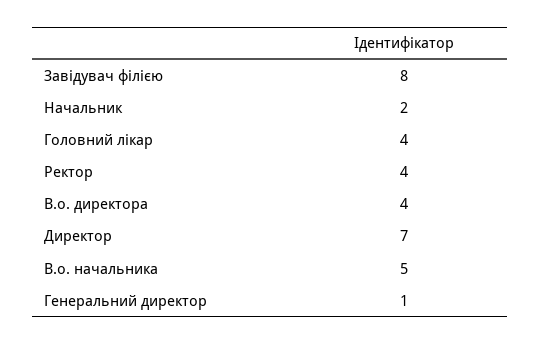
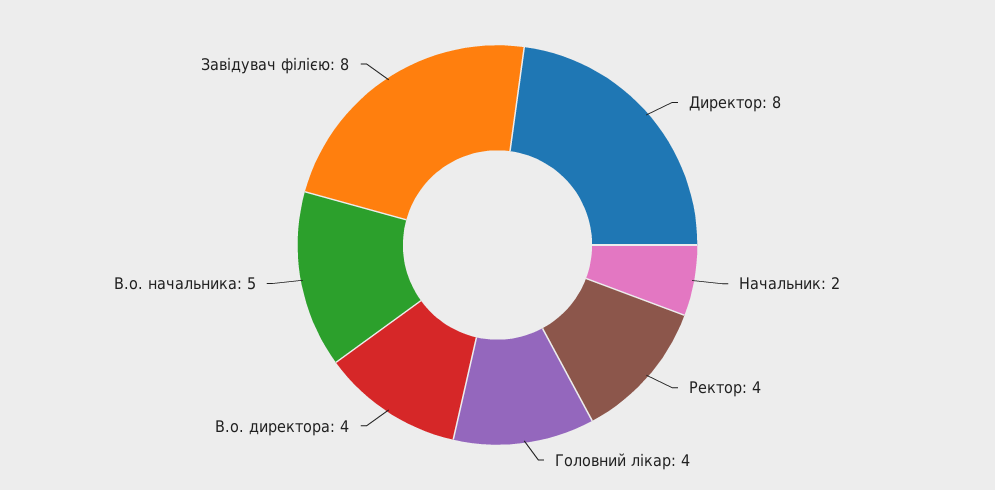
  {
    "Завідувач філією": 8,
    "Начальник": 2,
    "Головний лікар": 4,
    "Ректор": 4,
    "В.о. директора": 4,
-   "Директор": 7,
+   "Директор": 8,
-   "В.о. начальника": 5,
+   "В.о. начальника": 5
-   "Генеральний директор": 1
  }

